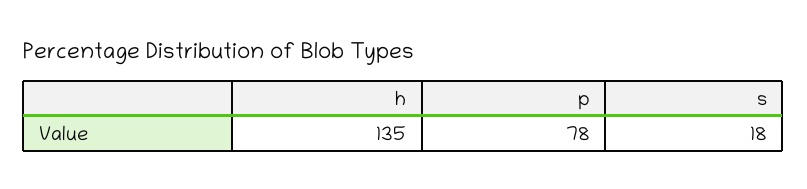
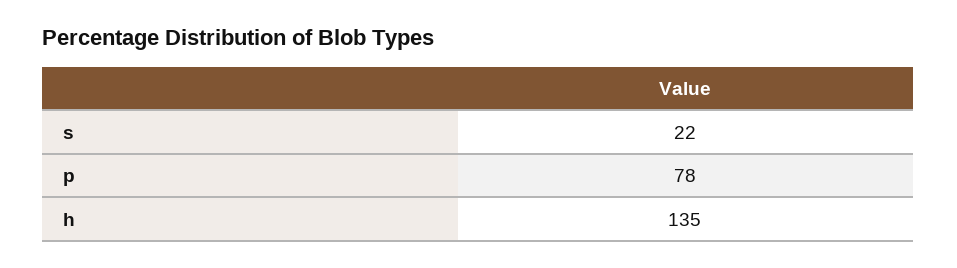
  {
    "h": 135,
    "p": 78,
-   "s": 18
+   "s": 22
  }

